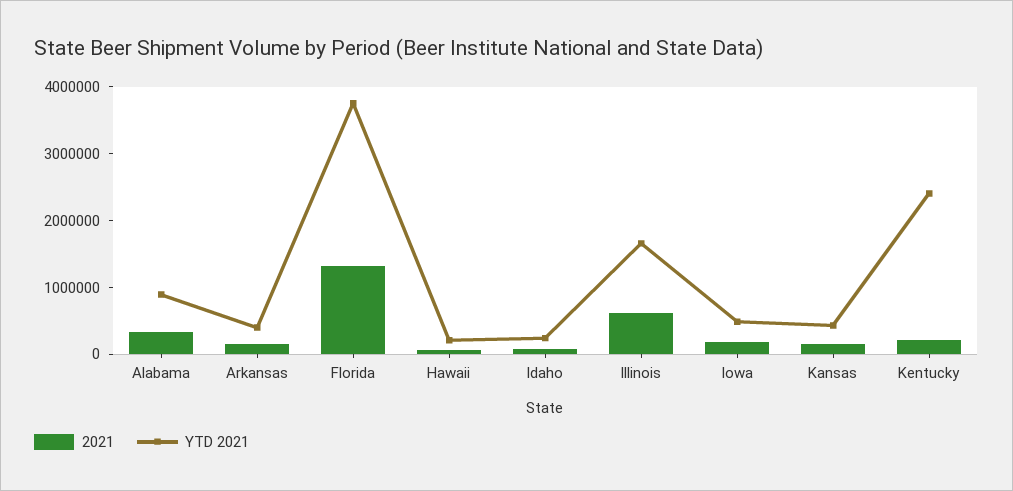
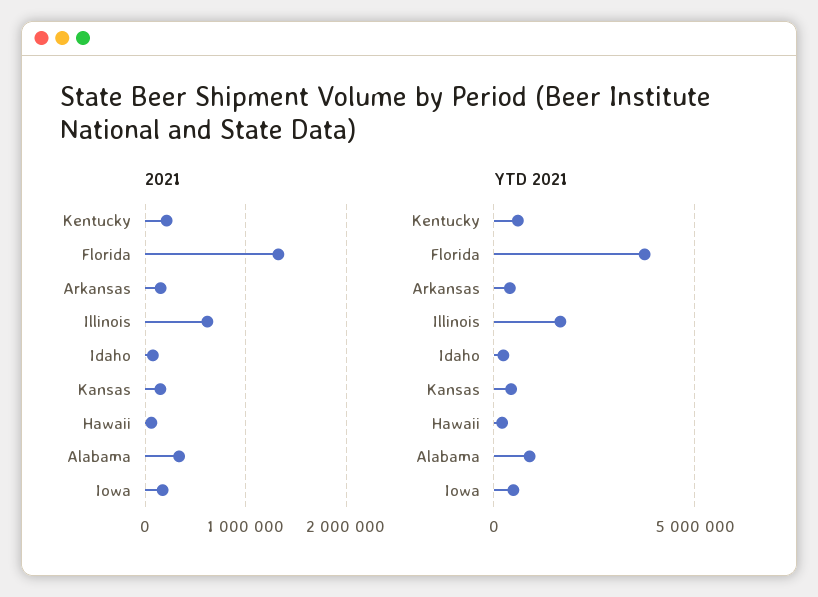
  {
    "2021": {
      "Alabama": 300000,
      "Arkansas": 200000,
      "Florida": 1300000,
      "Hawaii": 100000,
      "Idaho": 100000,
      "Illinois": 600000,
      "Iowa": 200000,
      "Kansas": 200000,
      "Kentucky": 200000
    },
    "YTD 2021": {
      "Alabama": 800000,
      "Arkansas": 400000,
      "Florida": 3800000,
      "Hawaii": 200000,
      "Idaho": 200000,
      "Illinois": 1600000,
      "Iowa": 400000,
      "Kansas": 400000,
-     "Kentucky": 2400000
+     "Kentucky": 500000
    }
  }

